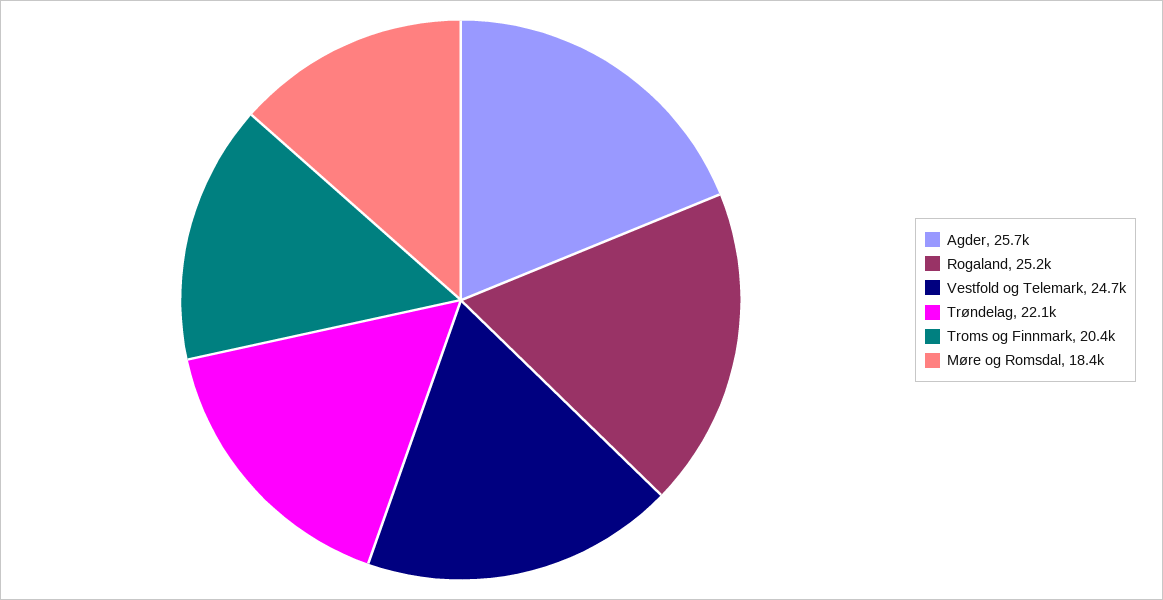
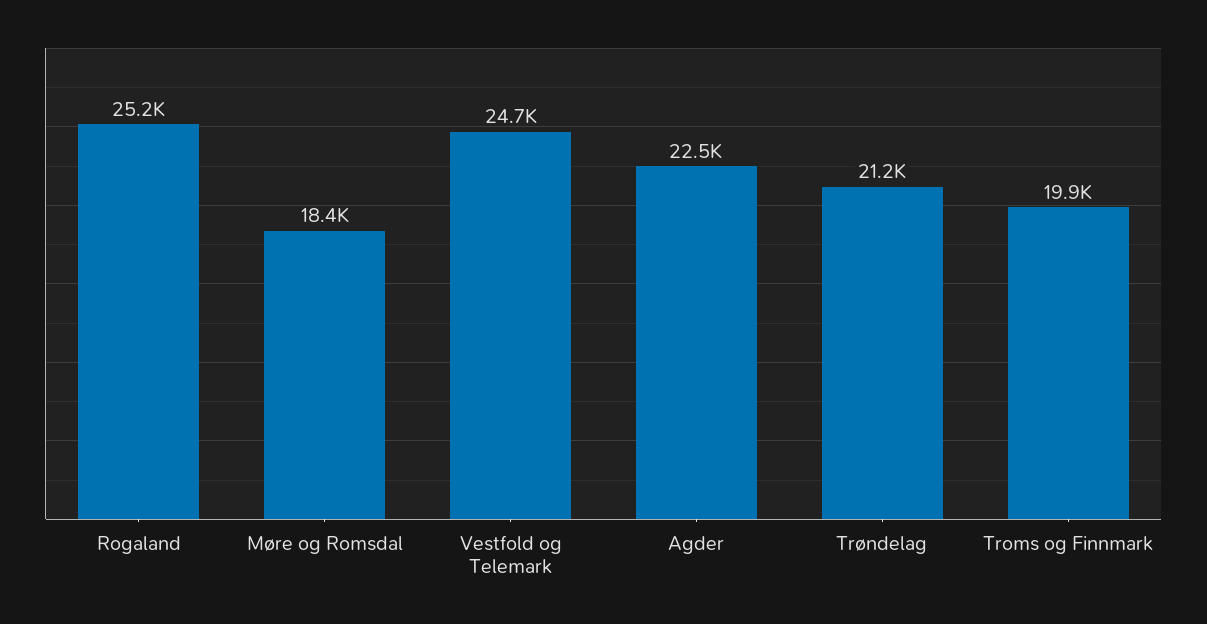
  {
-   "Agder": 25700,
+   "Agder": 22500,
    "Rogaland": 25200,
    "Vestfold og Telemark": 24700,
-   "Trøndelag": 22100,
+   "Trøndelag": 21200,
-   "Troms og Finnmark": 20400,
+   "Troms og Finnmark": 19900,
    "Møre og Romsdal": 18400
  }

